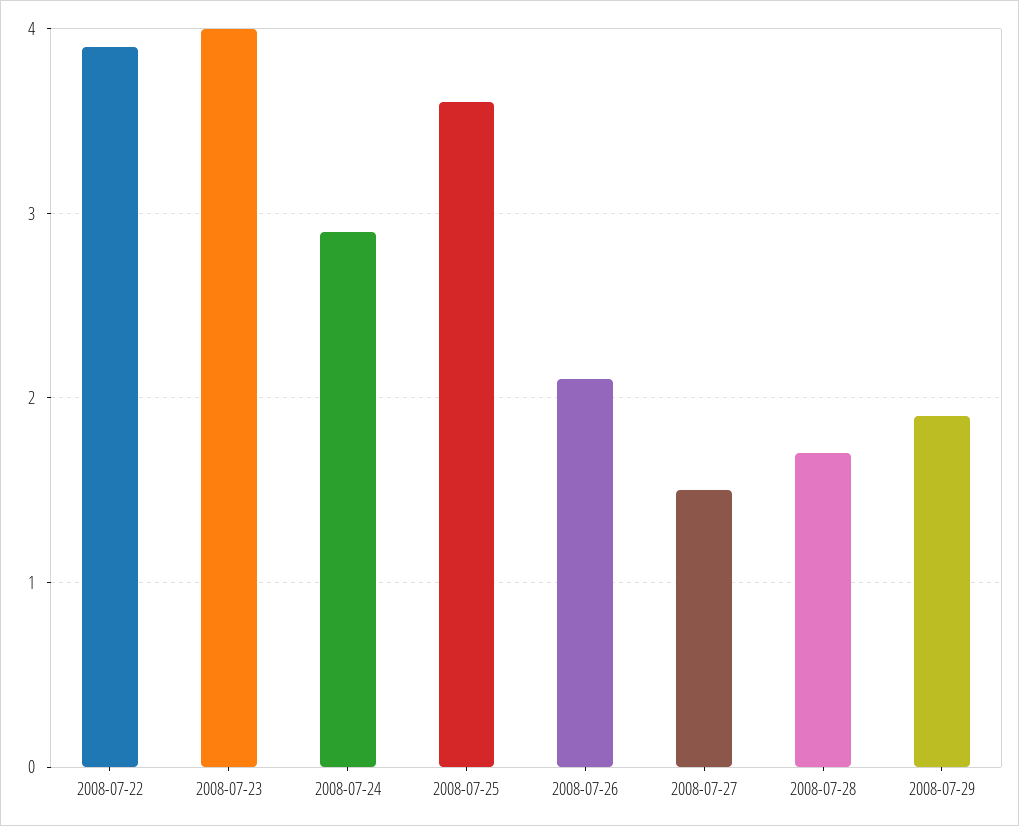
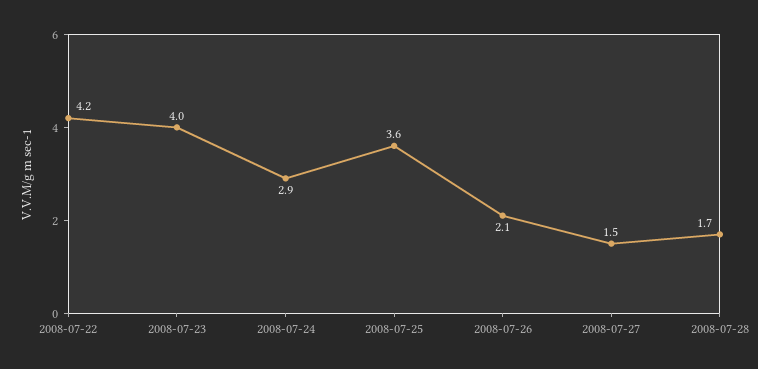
  {
-   "2008-07-22": 3.9,
+   "2008-07-22": 4.2,
    "2008-07-23": 4,
    "2008-07-24": 2.9,
    "2008-07-25": 3.6,
    "2008-07-26": 2.1,
    "2008-07-27": 1.5,
-   "2008-07-28": 1.7,
+   "2008-07-28": 1.7
-   "2008-07-29": 1.9
  }

